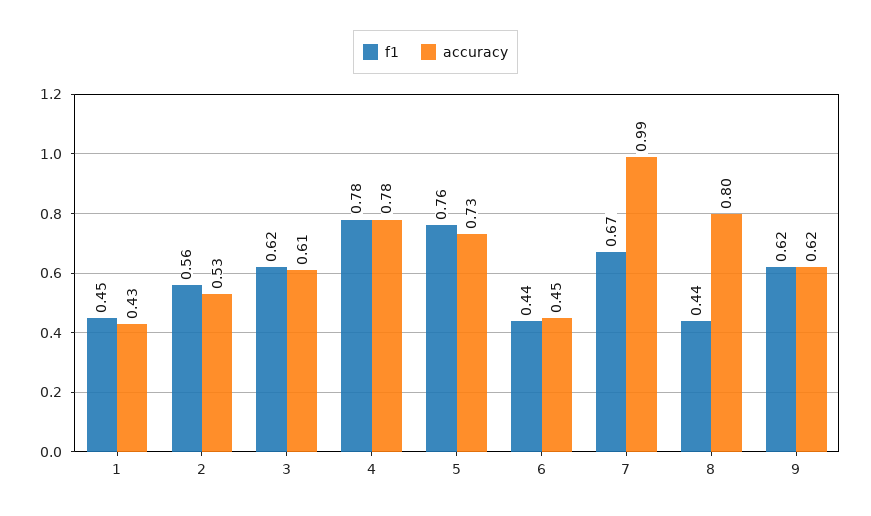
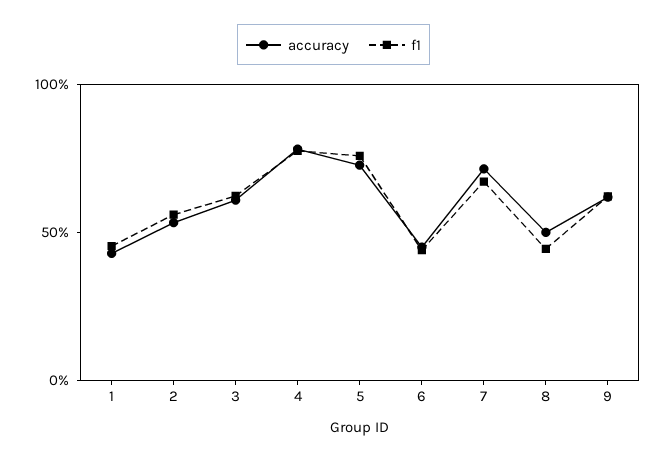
  {
    "f1": {
      "1": 0.45,
      "2": 0.56,
      "3": 0.62,
      "4": 0.78,
      "5": 0.76,
      "6": 0.44,
      "7": 0.67,
      "8": 0.44,
      "9": 0.62
    },
    "accuracy": {
      "1": 0.43,
      "2": 0.53,
      "3": 0.61,
      "4": 0.78,
      "5": 0.73,
      "6": 0.45,
-     "7": 0.99,
+     "7": 0.7,
-     "8": 0.8,
+     "8": 0.5,
      "9": 0.62
    }
  }

